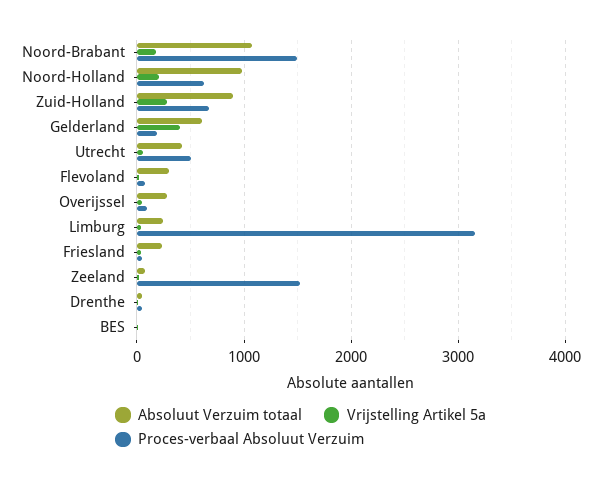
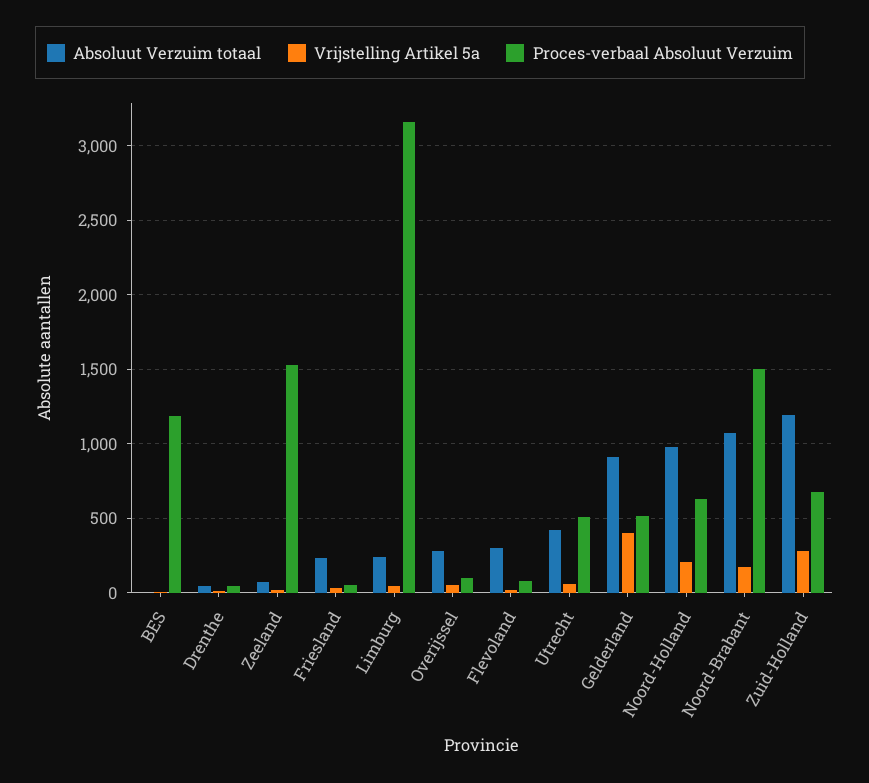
  {
    "Absoluut Verzuim totaal": {
      "Noord-Brabant": 1050,
      "Noord-Holland": 1000,
-     "Zuid-Holland": 900,
+     "Zuid-Holland": 1200,
-     "Gelderland": 600,
+     "Gelderland": 900,
      "Utrecht": 400,
      "Flevoland": 300,
      "Overijssel": 300,
      "Limburg": 250,
      "Friesland": 250,
      "Zeeland": 50,
      "Drenthe": 50,
      "BES": 0
    },
    "Vrijstelling Artikel 5a": {
      "Noord-Brabant": 200,
      "Noord-Holland": 200,
      "Zuid-Holland": 300,
      "Gelderland": 400,
      "Utrecht": 50,
      "Flevoland": 0,
      "Overijssel": 50,
      "Limburg": 50,
      "Friesland": 50,
      "Zeeland": 0,
      "Drenthe": 0,
      "BES": 0
    },
    "Proces-verbaal Absoluut Verzuim": {
      "Noord-Brabant": 1500,
      "Noord-Holland": 650,
      "Zuid-Holland": 700,
-     "Gelderland": 200,
+     "Gelderland": 500,
      "Utrecht": 500,
      "Flevoland": 100,
      "Overijssel": 100,
      "Limburg": 3150,
      "Friesland": 50,
      "Zeeland": 1550,
      "Drenthe": 50,
-     "BES": 0
+     "BES": 1200
    }
  }

